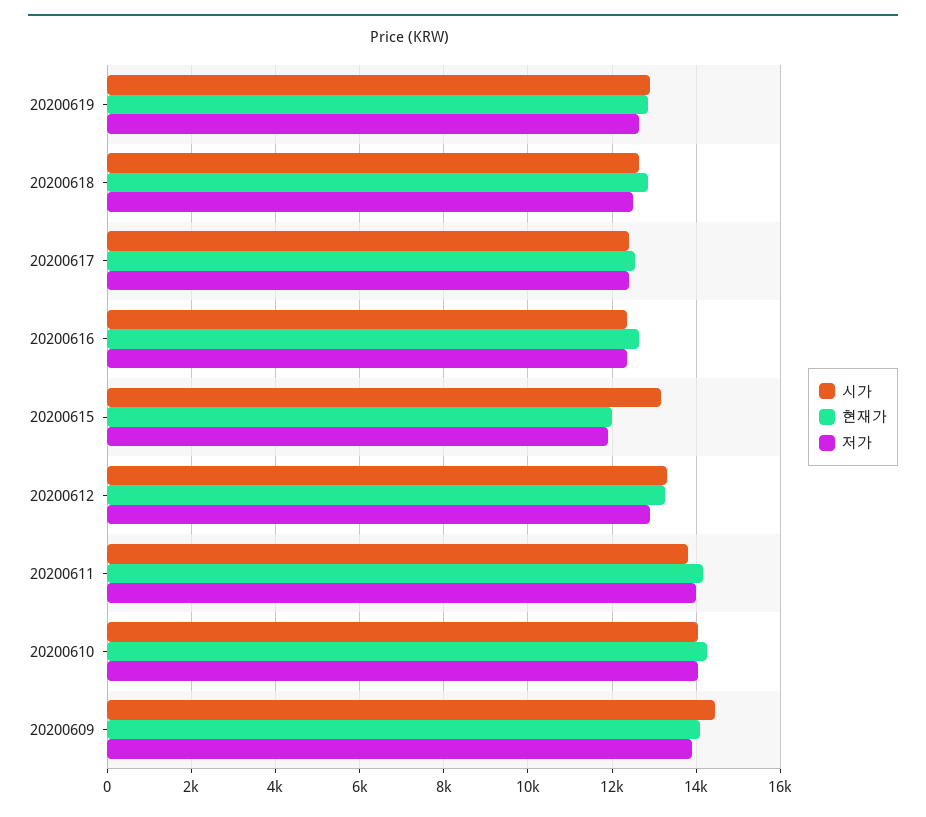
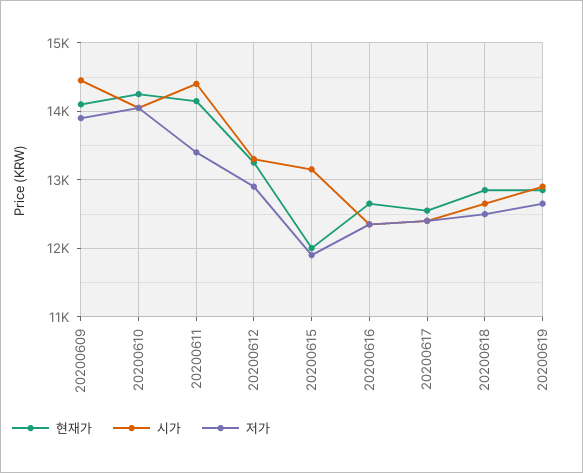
  {
    "시가": {
      "20200619": 12900,
      "20200618": 12700,
      "20200617": 12400,
      "20200616": 12400,
      "20200615": 13200,
      "20200612": 13300,
-     "20200611": 13800,
+     "20200611": 14400,
      "20200610": 14100,
      "20200609": 14500
    },
    "현재가": {
      "20200619": 12900,
      "20200618": 12900,
      "20200617": 12600,
      "20200616": 12700,
      "20200615": 12000,
      "20200612": 13300,
      "20200611": 14200,
      "20200610": 14300,
      "20200609": 14100
    },
    "저가": {
      "20200619": 12700,
      "20200618": 12500,
      "20200617": 12400,
      "20200616": 12400,
      "20200615": 11900,
      "20200612": 12900,
-     "20200611": 14000,
+     "20200611": 13400,
      "20200610": 14100,
      "20200609": 13900
    }
  }

